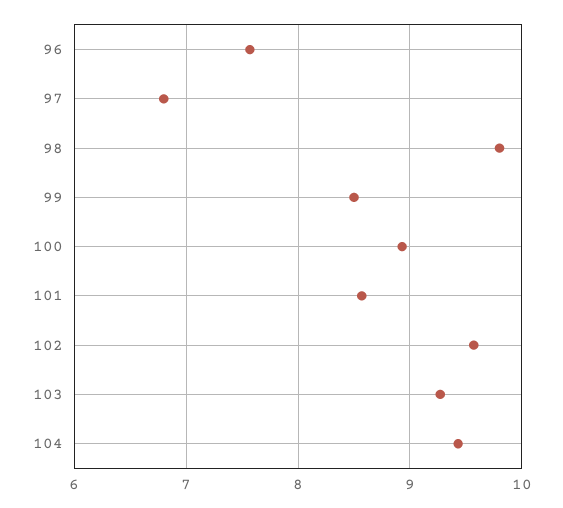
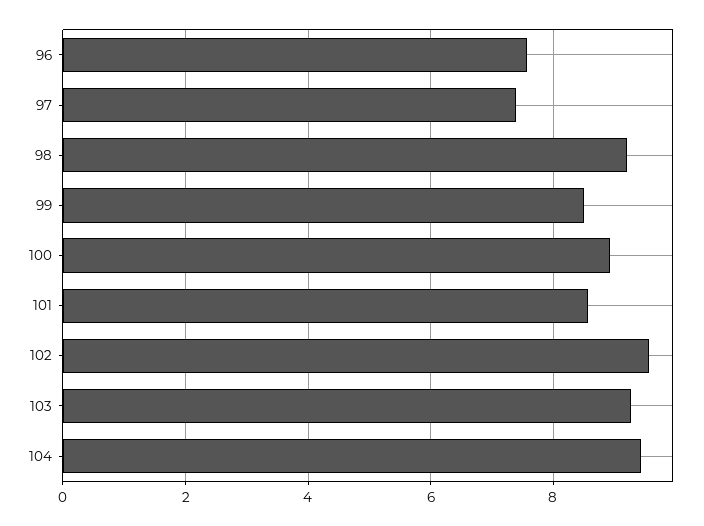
  {
    "96": 7.6,
-   "97": 6.8,
+   "97": 7.4,
-   "98": 9.8,
+   "98": 9.2,
    "99": 8.5,
    "100": 8.9,
    "101": 8.6,
    "102": 9.6,
    "103": 9.3,
    "104": 9.4
  }

